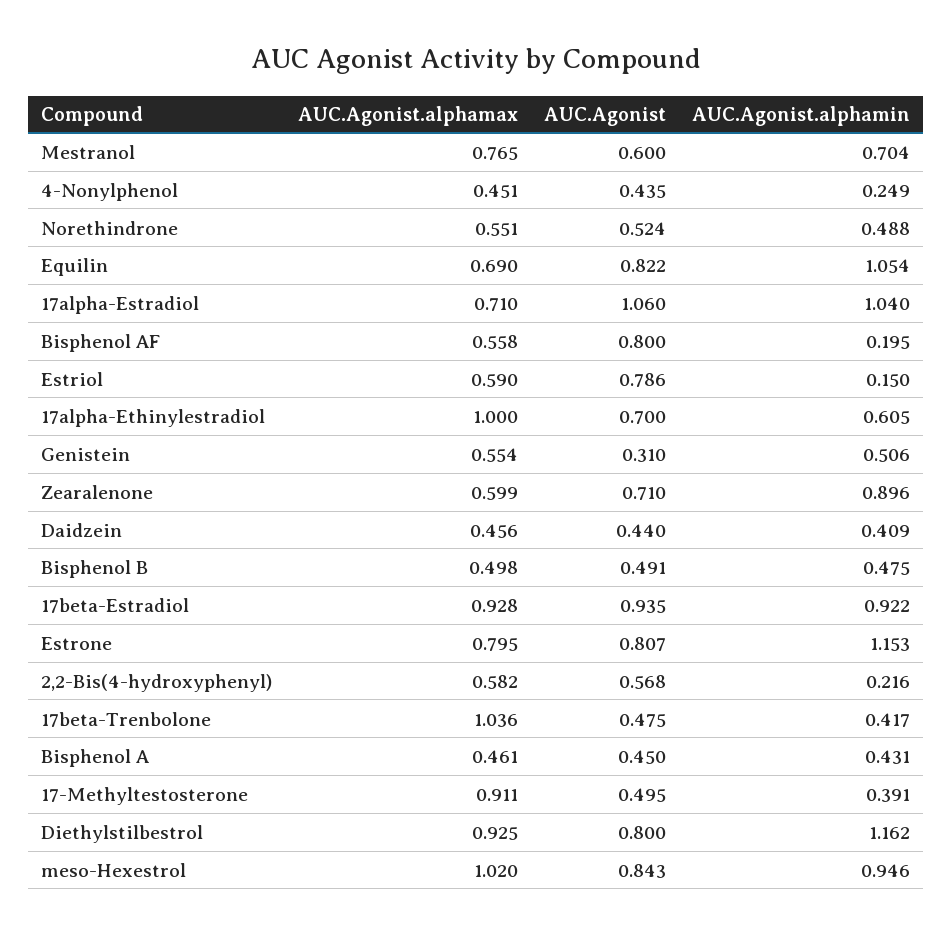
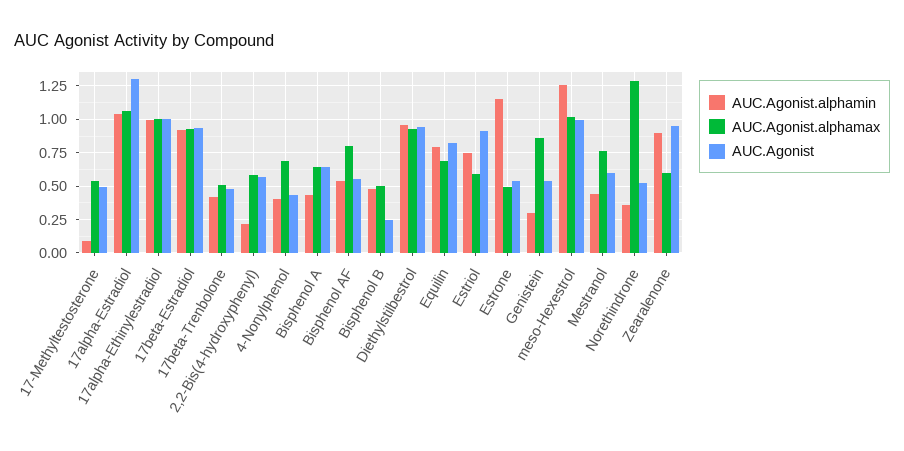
  {
    "AUC.Agonist.alphamax": {
      "Mestranol": 0.765,
-     "4-Nonylphenol": 0.451,
+     "4-Nonylphenol": 0.7,
-     "Norethindrone": 0.551,
+     "Norethindrone": 1.3,
      "Equilin": 0.69,
-     "17alpha-Estradiol": 0.71,
+     "17alpha-Estradiol": 1.05,
-     "Bisphenol AF": 0.558,
+     "Bisphenol AF": 0.8,
      "Estriol": 0.59,
      "17alpha-Ethinylestradiol": 1,
-     "Genistein": 0.554,
+     "Genistein": 0.85,
      "Zearalenone": 0.599,
-     "Daidzein": 0.456,
      "Bisphenol B": 0.498,
      "17beta-Estradiol": 0.928,
-     "Estrone": 0.795,
+     "Estrone": 0.5,
      "2,2-Bis(4-hydroxyphenyl)": 0.582,
-     "17beta-Trenbolone": 1.036,
+     "17beta-Trenbolone": 0.5,
-     "Bisphenol A": 0.461,
+     "Bisphenol A": 0.65,
-     "17-Methyltestosterone": 0.911,
+     "17-Methyltestosterone": 0.55,
      "Diethylstilbestrol": 0.925,
      "meso-Hexestrol": 1.02
    },
    "AUC.Agonist": {
      "Mestranol": 0.6,
      "4-Nonylphenol": 0.435,
      "Norethindrone": 0.524,
      "Equilin": 0.822,
-     "17alpha-Estradiol": 1.06,
+     "17alpha-Estradiol": 1.3,
-     "Bisphenol AF": 0.8,
+     "Bisphenol AF": 0.55,
-     "Estriol": 0.786,
+     "Estriol": 0.9,
-     "17alpha-Ethinylestradiol": 0.7,
+     "17alpha-Ethinylestradiol": 1,
-     "Genistein": 0.31,
+     "Genistein": 0.55,
-     "Zearalenone": 0.71,
+     "Zearalenone": 0.95,
-     "Daidzein": 0.44,
-     "Bisphenol B": 0.491,
+     "Bisphenol B": 0.25,
      "17beta-Estradiol": 0.935,
-     "Estrone": 0.807,
+     "Estrone": 0.55,
      "2,2-Bis(4-hydroxyphenyl)": 0.568,
      "17beta-Trenbolone": 0.475,
-     "Bisphenol A": 0.45,
+     "Bisphenol A": 0.65,
      "17-Methyltestosterone": 0.495,
-     "Diethylstilbestrol": 0.8,
+     "Diethylstilbestrol": 0.95,
-     "meso-Hexestrol": 0.843
+     "meso-Hexestrol": 1
    },
    "AUC.Agonist.alphamin": {
-     "Mestranol": 0.704,
+     "Mestranol": 0.45,
-     "4-Nonylphenol": 0.249,
+     "4-Nonylphenol": 0.4,
-     "Norethindrone": 0.488,
+     "Norethindrone": 0.35,
-     "Equilin": 1.054,
+     "Equilin": 0.8,
      "17alpha-Estradiol": 1.04,
-     "Bisphenol AF": 0.195,
+     "Bisphenol AF": 0.55,
-     "Estriol": 0.15,
+     "Estriol": 0.75,
-     "17alpha-Ethinylestradiol": 0.605,
+     "17alpha-Ethinylestradiol": 1,
-     "Genistein": 0.506,
+     "Genistein": 0.3,
      "Zearalenone": 0.896,
-     "Daidzein": 0.409,
      "Bisphenol B": 0.475,
      "17beta-Estradiol": 0.922,
      "Estrone": 1.153,
      "2,2-Bis(4-hydroxyphenyl)": 0.216,
      "17beta-Trenbolone": 0.417,
      "Bisphenol A": 0.431,
-     "17-Methyltestosterone": 0.391,
+     "17-Methyltestosterone": 0.1,
-     "Diethylstilbestrol": 1.162,
+     "Diethylstilbestrol": 0.95,
-     "meso-Hexestrol": 0.946
+     "meso-Hexestrol": 1.25
    }
  }

